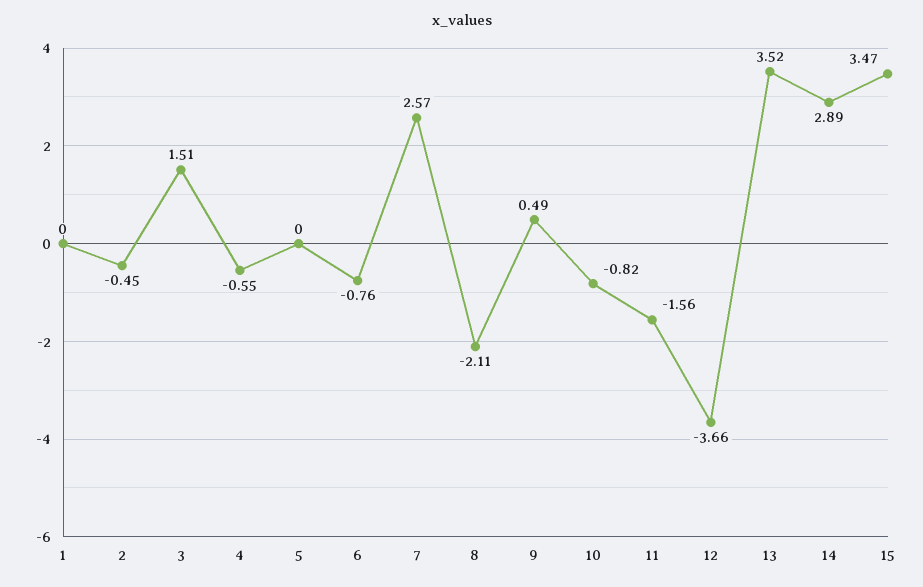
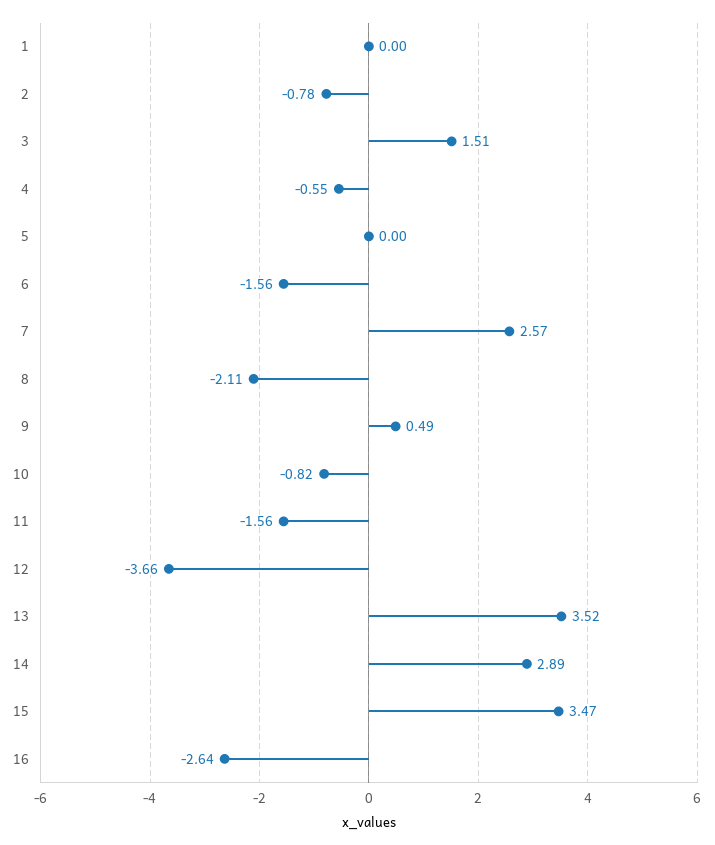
  {
    "1": 0,
-   "2": -0.45,
+   "2": -0.78,
    "3": 1.51,
    "4": -0.55,
    "5": 0,
-   "6": -0.76,
+   "6": -1.56,
    "7": 2.57,
    "8": -2.11,
    "9": 0.49,
    "10": -0.82,
    "11": -1.56,
    "12": -3.66,
    "13": 3.52,
    "14": 2.89,
-   "15": 3.47
+   "15": 3.47,
+   "16": -2.64
  }

